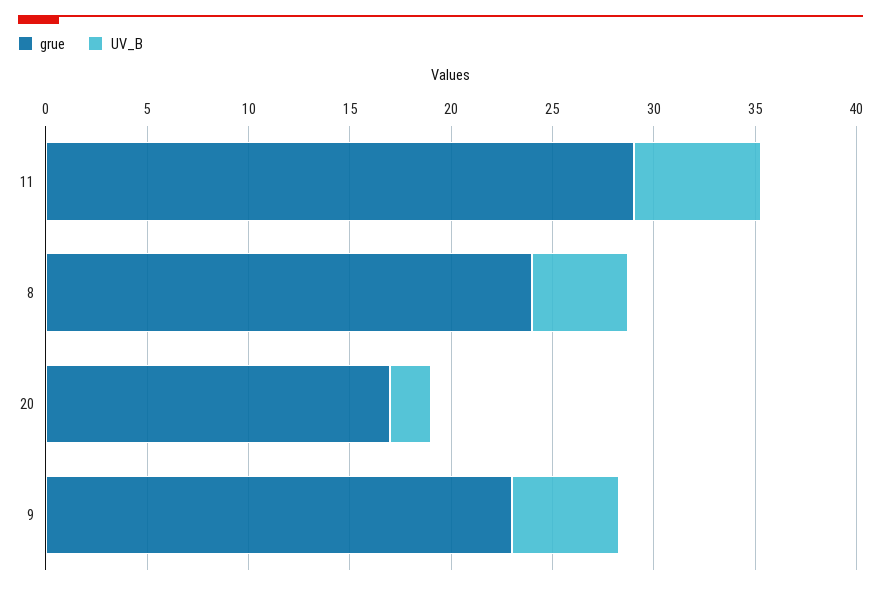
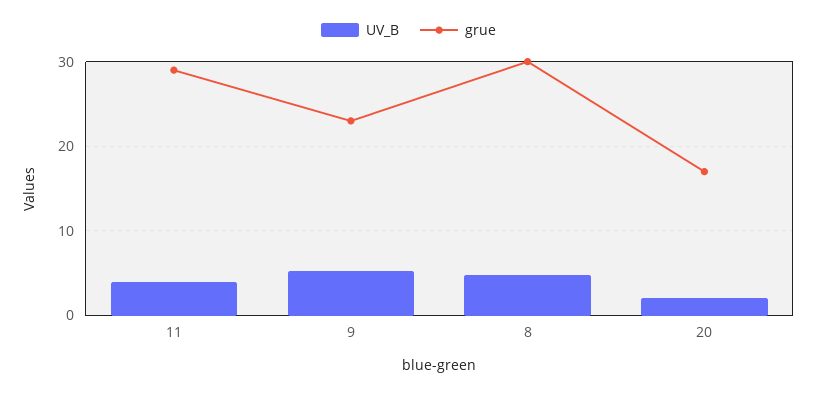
  {
    "grue": {
      "11": 29,
-     "8": 24,
+     "8": 30,
      "20": 17,
      "9": 23
    },
    "UV_B": {
-     "11": 6,
+     "11": 4,
      "8": 5,
      "20": 2,
      "9": 5
    }
  }

